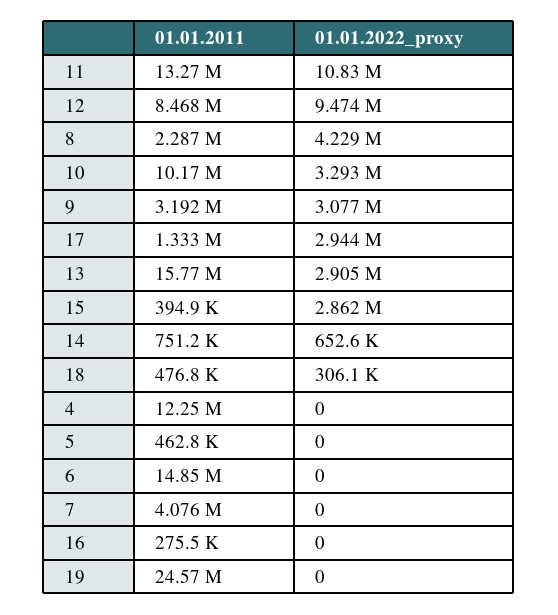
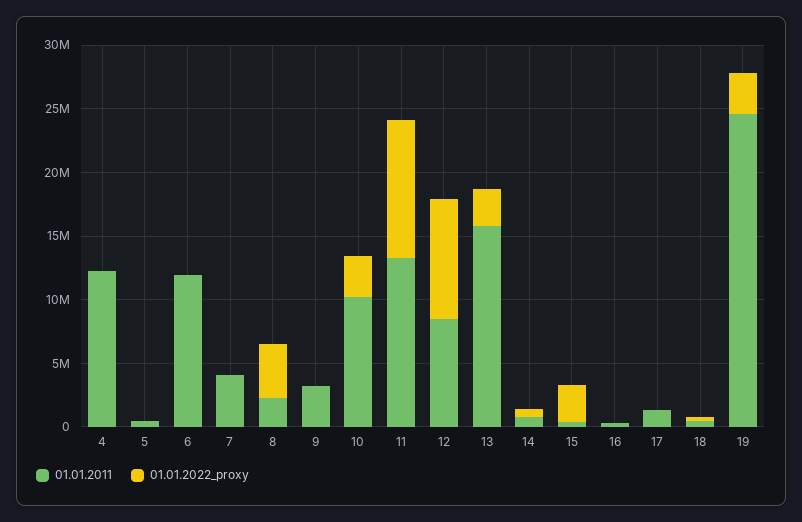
  {
    "01.01.2011": {
      "11": 13270000,
      "12": 8468000,
      "8": 2287000,
      "10": 10170000,
      "9": 3192000,
      "17": 1333000,
      "13": 15770000,
      "15": 394900,
      "14": 751200,
      "18": 476800,
      "4": 12250000,
      "5": 462800,
-     "6": 14850000,
+     "6": 12000000,
      "7": 4076000,
      "16": 275500,
      "19": 24570000
    },
    "01.01.2022_proxy": {
      "11": 10830000,
      "12": 9474000,
      "8": 4229000,
      "10": 3293000,
-     "9": 3077000,
+     "9": 0,
-     "17": 2944000,
+     "17": 0,
      "13": 2905000,
      "15": 2862000,
      "14": 652600,
      "18": 306100,
      "4": 0,
      "5": 0,
      "6": 0,
      "7": 0,
      "16": 0,
-     "19": 0
+     "19": 3000000
    }
  }

